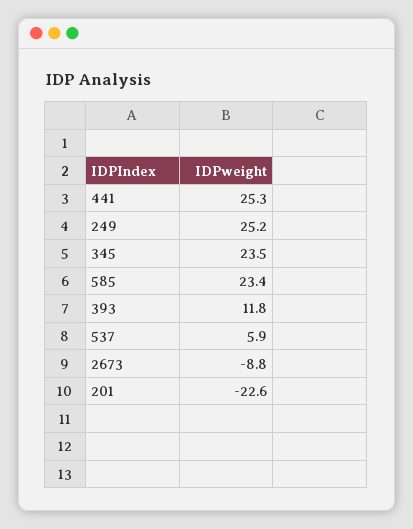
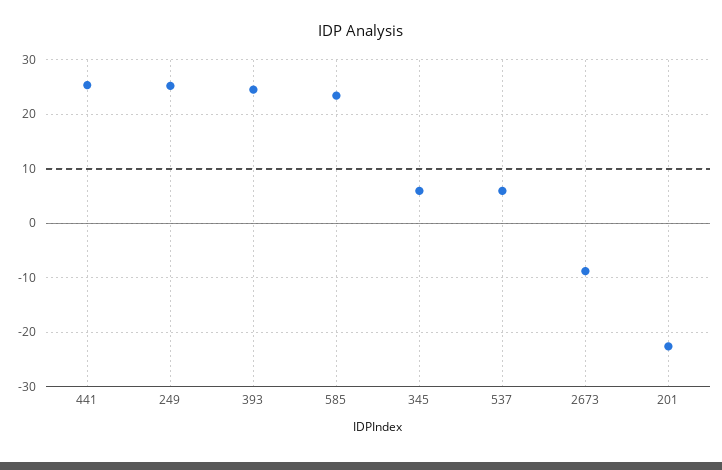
  {
    "441": 25.3,
    "249": 25.2,
-   "345": 23.5,
+   "345": 6,
    "585": 23.4,
-   "393": 11.8,
+   "393": 24,
    "537": 5.9,
    "2673": -8.8,
    "201": -22.6
  }

